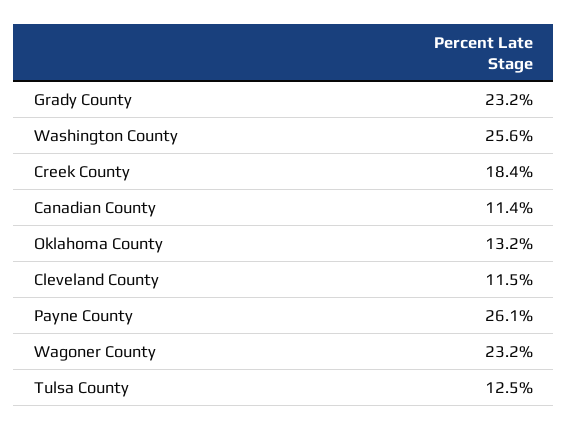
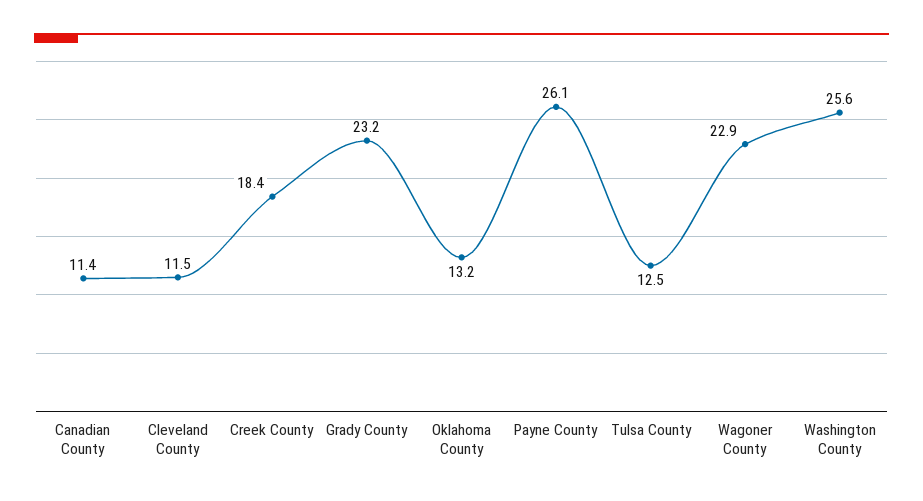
  {
    "Grady County": 23.2,
    "Washington County": 25.6,
    "Creek County": 18.4,
    "Canadian County": 11.4,
    "Oklahoma County": 13.2,
    "Cleveland County": 11.5,
    "Payne County": 26.1,
-   "Wagoner County": 23.2,
+   "Wagoner County": 22.9,
    "Tulsa County": 12.5
  }

